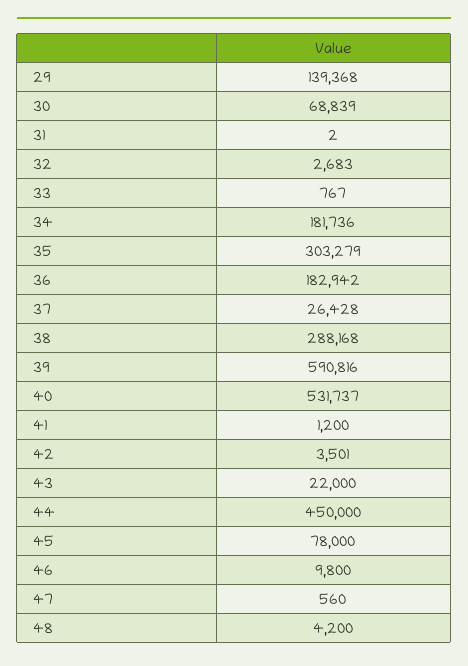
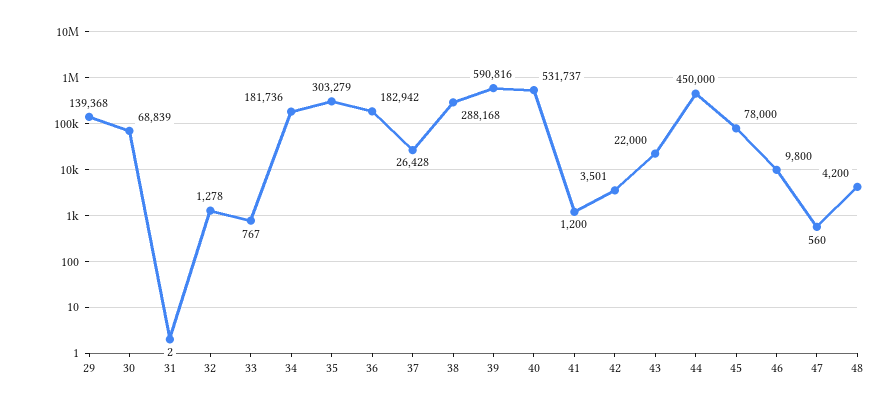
  {
    "29": 139368,
    "30": 68839,
    "31": 2,
-   "32": 2683,
+   "32": 1278,
    "33": 767,
    "34": 181736,
    "35": 303279,
    "36": 182942,
    "37": 26428,
    "38": 288168,
    "39": 590816,
    "40": 531737,
    "41": 1200,
    "42": 3501,
    "43": 22000,
    "44": 450000,
    "45": 78000,
    "46": 9800,
    "47": 560,
    "48": 4200
  }

